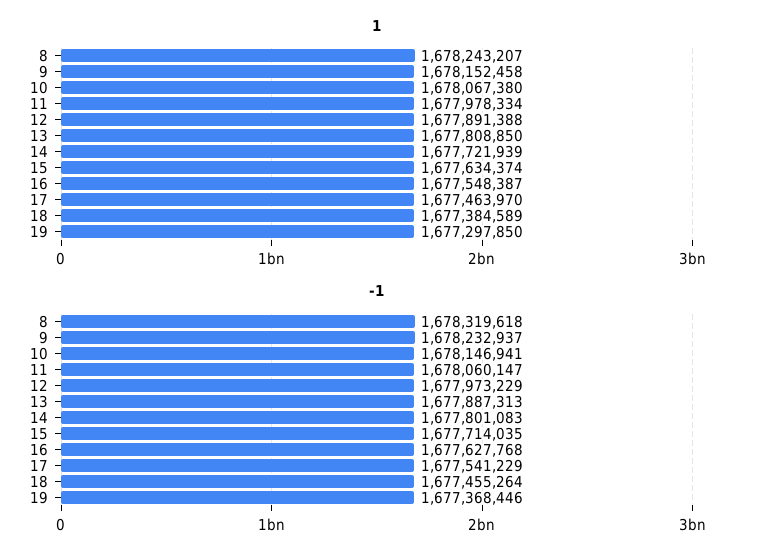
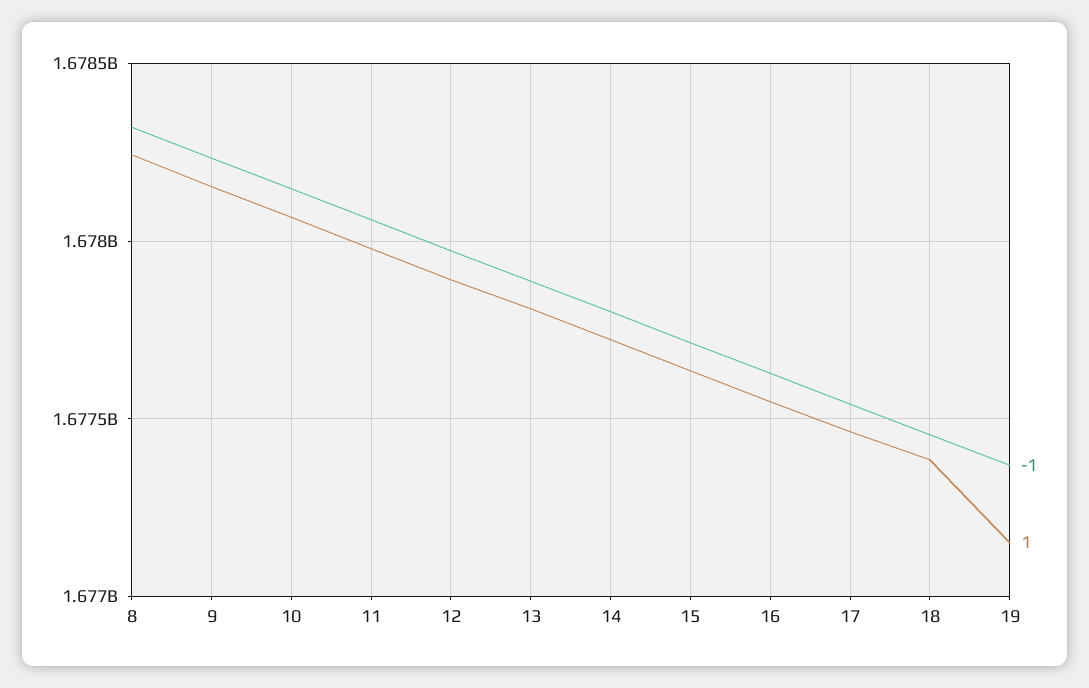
  {
    "1": {
      "8": 1678243207,
      "9": 1678152458,
      "10": 1678067380,
      "11": 1677978334,
      "12": 1677891388,
      "13": 1677808850,
      "14": 1677721939,
      "15": 1677634374,
      "16": 1677548387,
      "17": 1677463970,
      "18": 1677384589,
-     "19": 1677297850
+     "19": 1677150000
    },
    "-1": {
      "8": 1678319618,
      "9": 1678232937,
      "10": 1678146941,
      "11": 1678060147,
      "12": 1677973229,
      "13": 1677887313,
      "14": 1677801083,
      "15": 1677714035,
      "16": 1677627768,
      "17": 1677541229,
      "18": 1677455264,
      "19": 1677368446
    }
  }

